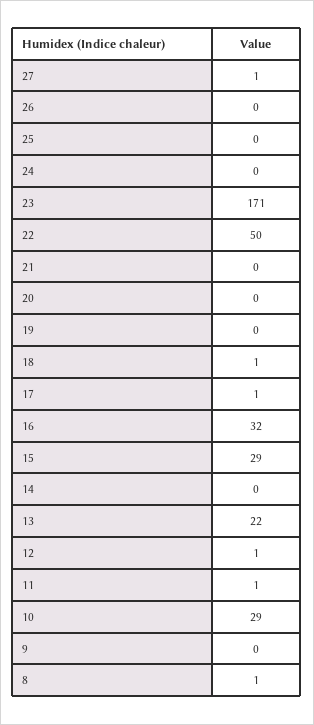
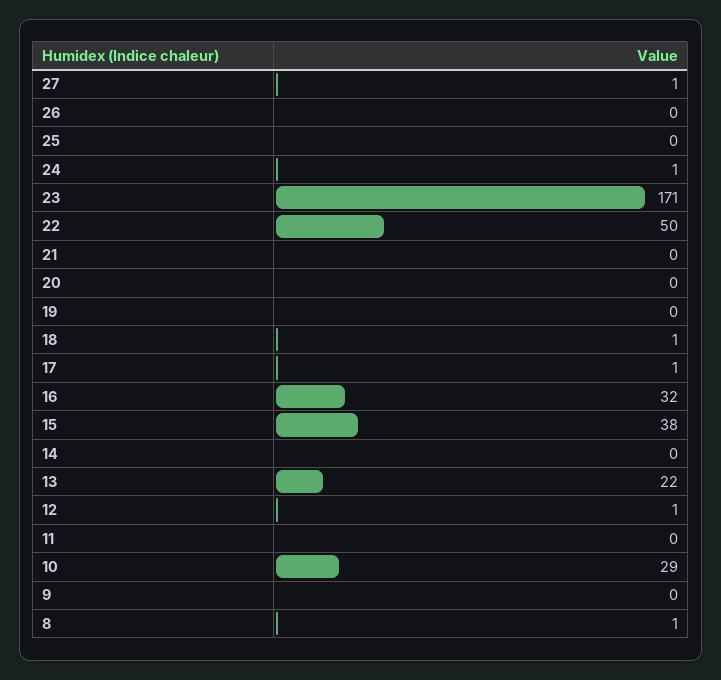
  {
    "27": 1,
    "26": 0,
    "25": 0,
-   "24": 0,
+   "24": 1,
    "23": 171,
    "22": 50,
    "21": 0,
    "20": 0,
    "19": 0,
    "18": 1,
    "17": 1,
    "16": 32,
-   "15": 29,
+   "15": 38,
    "14": 0,
    "13": 22,
    "12": 1,
-   "11": 1,
+   "11": 0,
    "10": 29,
    "9": 0,
    "8": 1
  }

